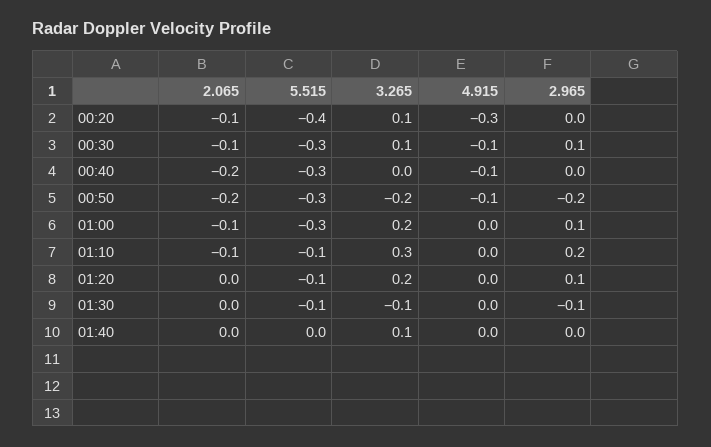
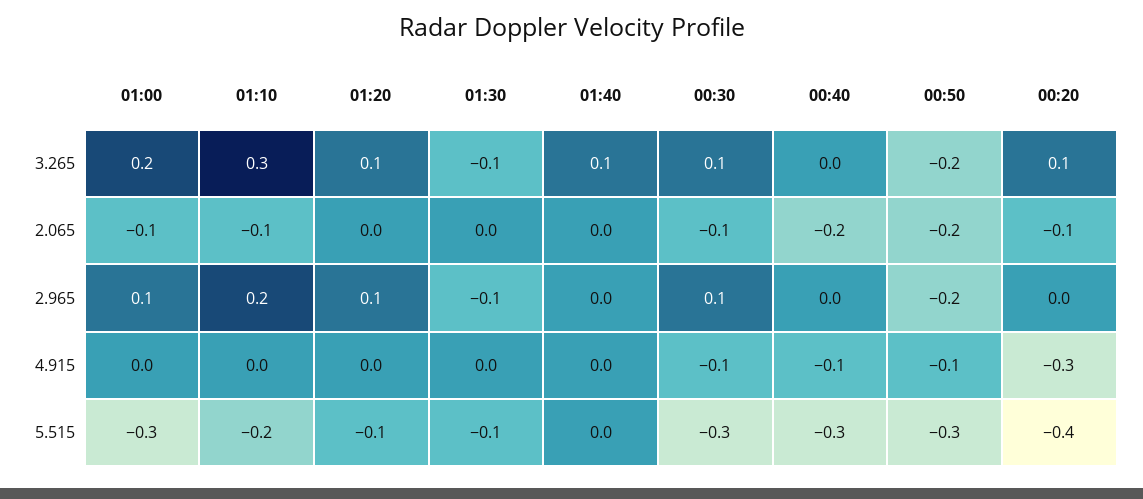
  {
    "2.065": {
      "00:20": -0.1,
      "00:30": -0.1,
      "00:40": -0.2,
      "00:50": -0.2,
      "01:00": -0.1,
      "01:10": -0.1,
      "01:20": 0,
      "01:30": 0,
      "01:40": 0
    },
    "5.515": {
      "00:20": -0.4,
      "00:30": -0.3,
      "00:40": -0.3,
      "00:50": -0.3,
      "01:00": -0.3,
-     "01:10": -0.1,
+     "01:10": -0.2,
      "01:20": -0.1,
      "01:30": -0.1,
      "01:40": 0
    },
    "3.265": {
      "00:20": 0.1,
      "00:30": 0.1,
      "00:40": 0,
      "00:50": -0.2,
      "01:00": 0.2,
      "01:10": 0.3,
-     "01:20": 0.2,
+     "01:20": 0.1,
      "01:30": -0.1,
      "01:40": 0.1
    },
    "4.915": {
      "00:20": -0.3,
      "00:30": -0.1,
      "00:40": -0.1,
      "00:50": -0.1,
      "01:00": 0,
      "01:10": 0,
      "01:20": 0,
      "01:30": 0,
      "01:40": 0
    },
    "2.965": {
      "00:20": 0,
      "00:30": 0.1,
      "00:40": 0,
      "00:50": -0.2,
      "01:00": 0.1,
      "01:10": 0.2,
      "01:20": 0.1,
      "01:30": -0.1,
      "01:40": 0
    }
  }

